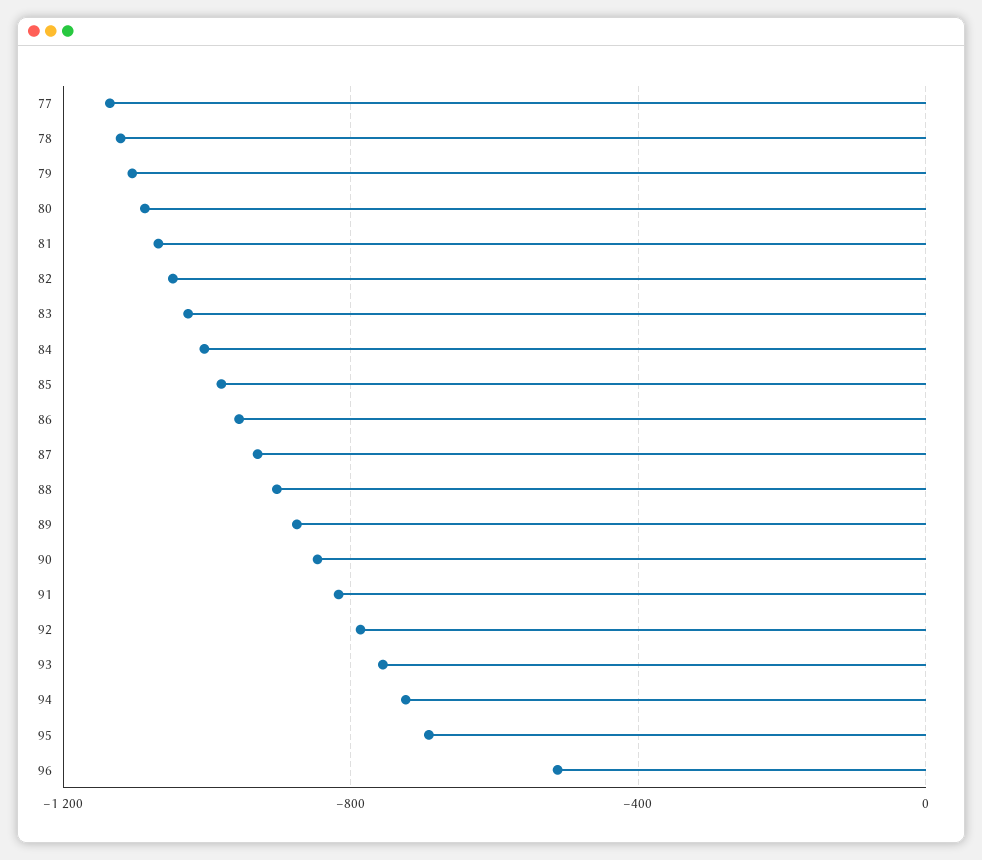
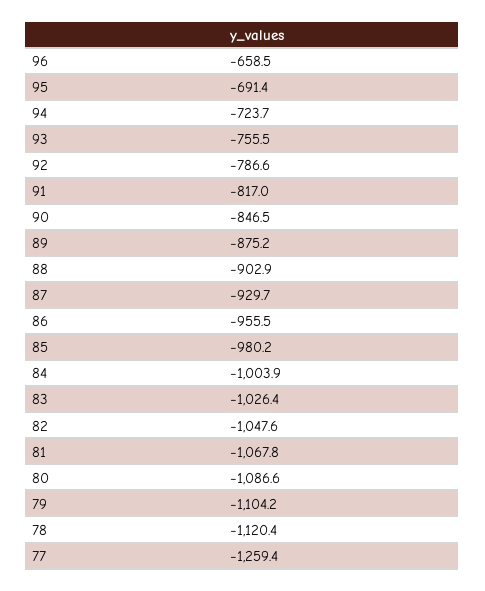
  {
-   "77": -1150,
+   "77": -1259.4,
    "78": -1120.4,
    "79": -1104.2,
    "80": -1086.6,
    "81": -1067.8,
    "82": -1047.6,
    "83": -1026.4,
    "84": -1003.9,
    "85": -980.2,
    "86": -955.5,
    "87": -929.7,
    "88": -902.9,
    "89": -875.2,
    "90": -846.5,
    "91": -817,
    "92": -786.6,
    "93": -755.5,
    "94": -723.7,
    "95": -691.4,
-   "96": -500
+   "96": -658.5
  }

